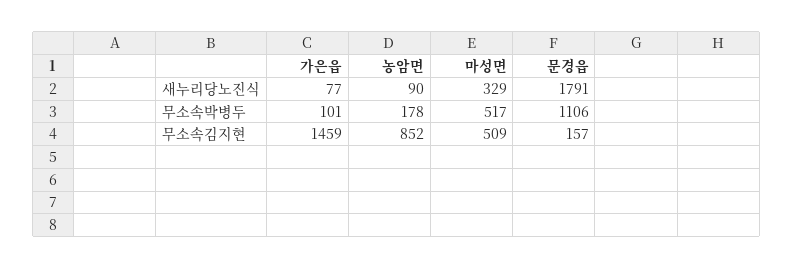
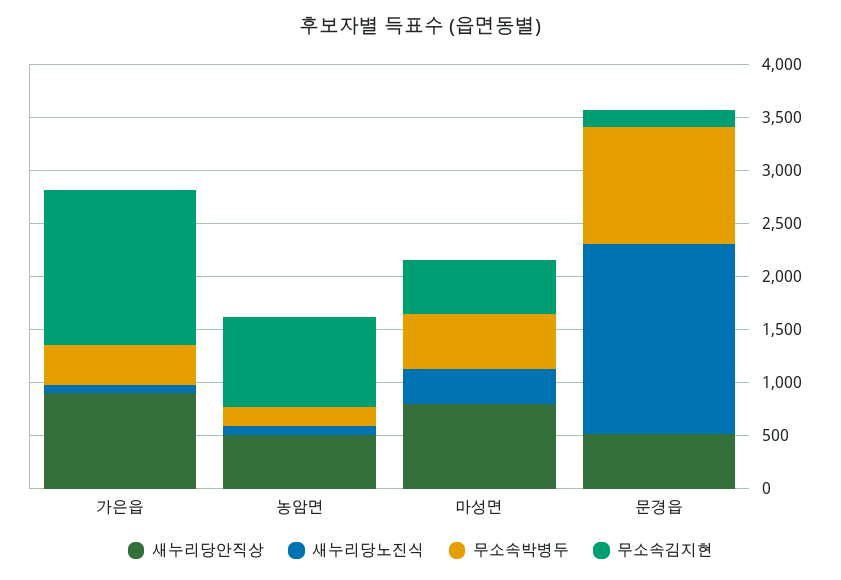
  {
    "새누리당노진식": {
      "가은읍": 77,
      "농암면": 90,
      "마성면": 329,
      "문경읍": 1791
    },
    "무소속박병두": {
-     "가은읍": 101,
+     "가은읍": 400,
      "농암면": 178,
      "마성면": 517,
      "문경읍": 1106
    },
    "무소속김지현": {
      "가은읍": 1459,
      "농암면": 852,
      "마성면": 509,
      "문경읍": 157
-   }
+   },
+   "새누리당안직상": {
+     "가은읍": 900,
+     "농암면": 500,
+     "마성면": 800,
+     "문경읍": 500
+   }
  }

